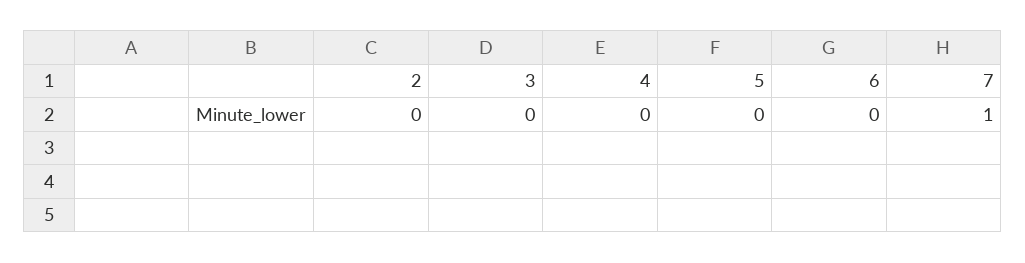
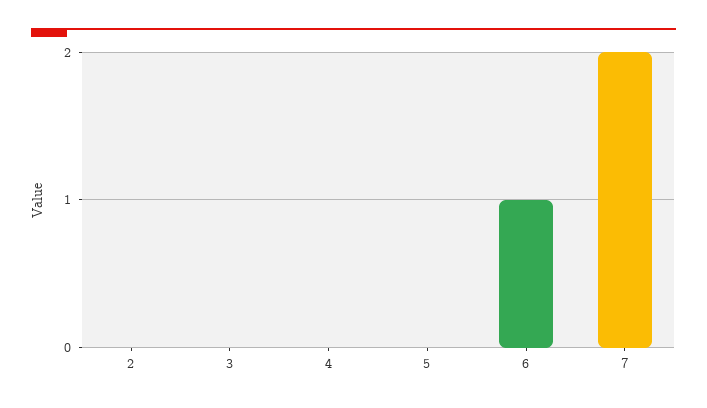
  {
    "2": 0,
    "3": 0,
    "4": 0,
    "5": 0,
-   "6": 0,
+   "6": 1,
-   "7": 1
+   "7": 2
  }

